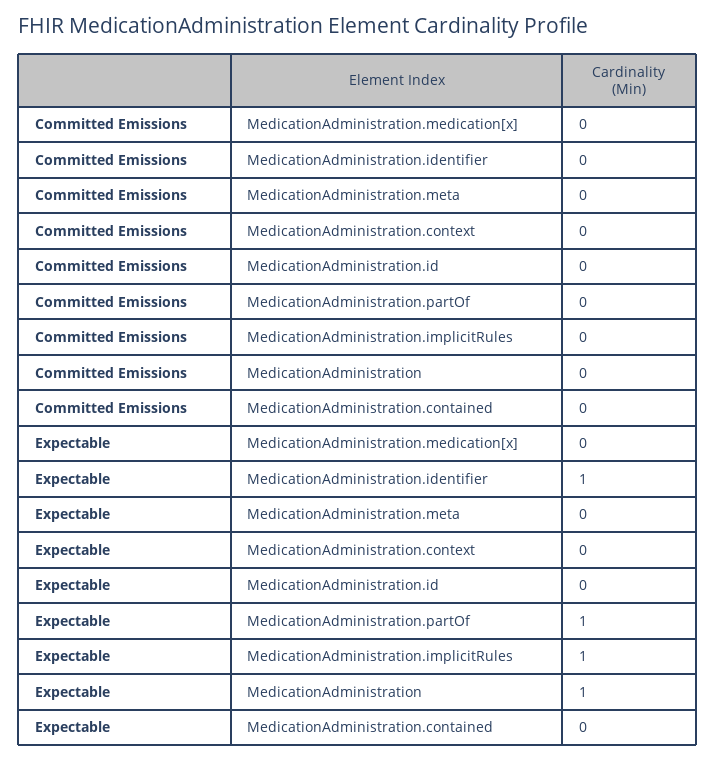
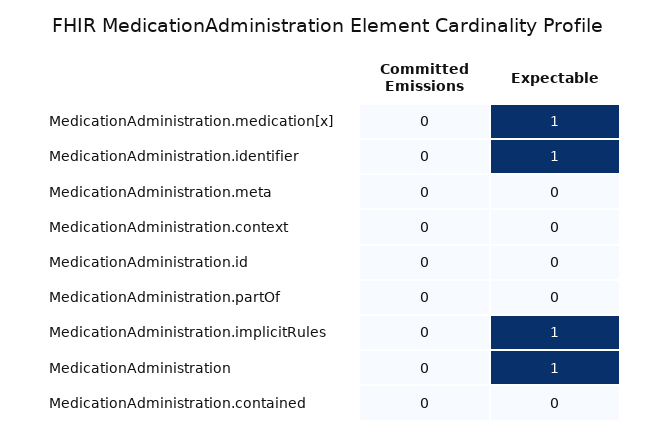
  {
    "Committed Emissions": {
      "MedicationAdministration.medication[x]": 0,
      "MedicationAdministration.identifier": 0,
      "MedicationAdministration.meta": 0,
      "MedicationAdministration.context": 0,
      "MedicationAdministration.id": 0,
      "MedicationAdministration.partOf": 0,
      "MedicationAdministration.implicitRules": 0,
      "MedicationAdministration": 0,
      "MedicationAdministration.contained": 0
    },
    "Expectable": {
-     "MedicationAdministration.medication[x]": 0,
+     "MedicationAdministration.medication[x]": 1,
      "MedicationAdministration.identifier": 1,
      "MedicationAdministration.meta": 0,
      "MedicationAdministration.context": 0,
      "MedicationAdministration.id": 0,
-     "MedicationAdministration.partOf": 1,
+     "MedicationAdministration.partOf": 0,
      "MedicationAdministration.implicitRules": 1,
      "MedicationAdministration": 1,
      "MedicationAdministration.contained": 0
    }
  }

